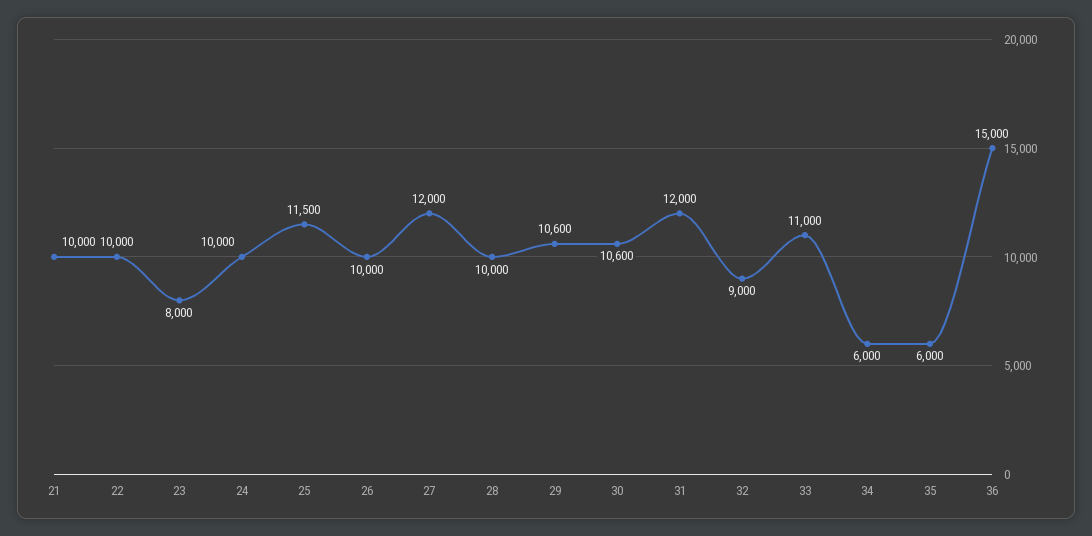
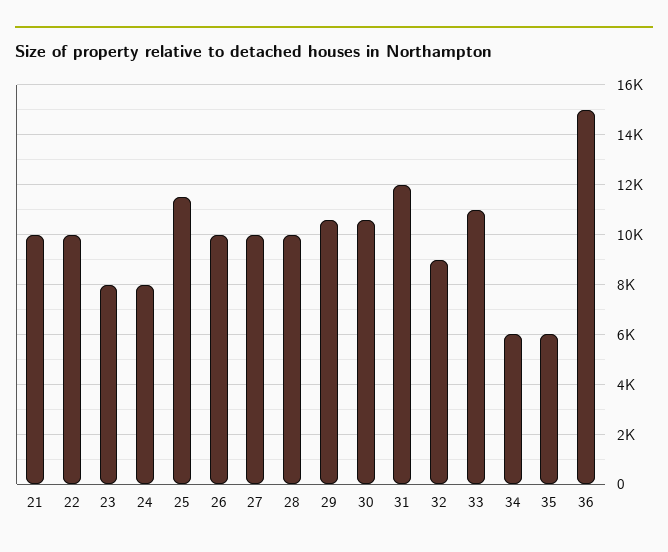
  {
    "21": 10000,
    "22": 10000,
    "23": 8000,
-   "24": 10000,
+   "24": 8000,
    "25": 11500,
    "26": 10000,
-   "27": 12000,
+   "27": 10000,
    "28": 10000,
    "29": 10600,
    "30": 10600,
    "31": 12000,
    "32": 9000,
    "33": 11000,
    "34": 6000,
    "35": 6000,
    "36": 15000
  }

